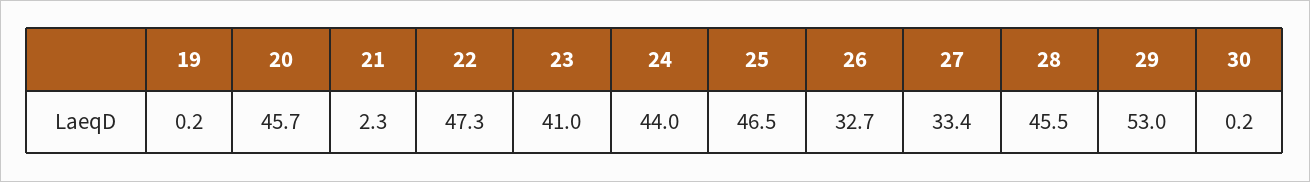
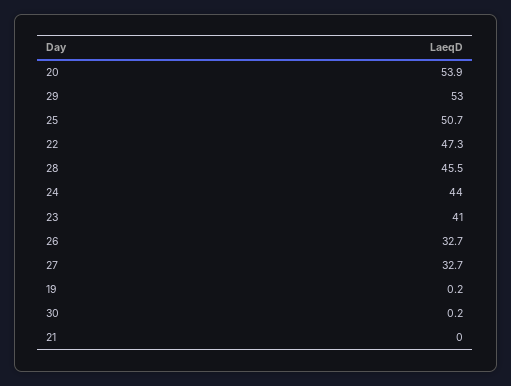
  {
    "19": 0.2,
-   "20": 45.7,
+   "20": 53.9,
-   "21": 2.3,
+   "21": 0,
    "22": 47.3,
    "23": 41,
    "24": 44,
-   "25": 46.5,
+   "25": 50.7,
    "26": 32.7,
-   "27": 33.4,
+   "27": 32.7,
    "28": 45.5,
    "29": 53,
    "30": 0.2
  }

